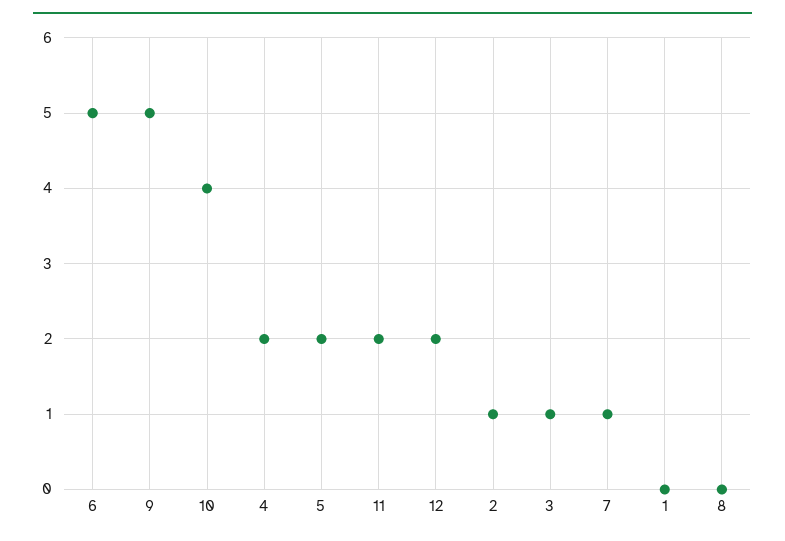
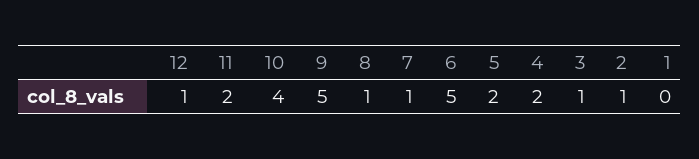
  {
    "6": 5,
    "9": 5,
    "10": 4,
    "4": 2,
    "5": 2,
    "11": 2,
-   "12": 2,
+   "12": 1,
    "2": 1,
    "3": 1,
    "7": 1,
    "1": 0,
-   "8": 0
+   "8": 1
  }

